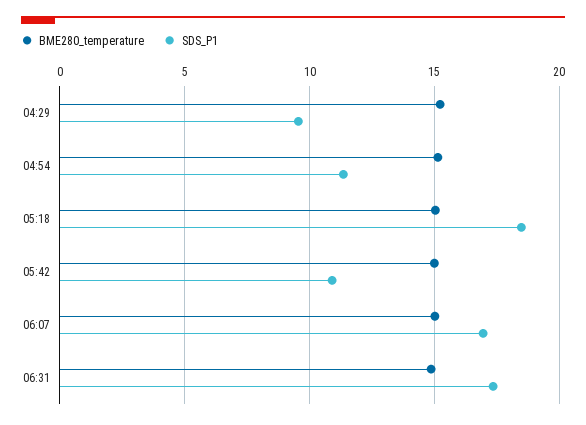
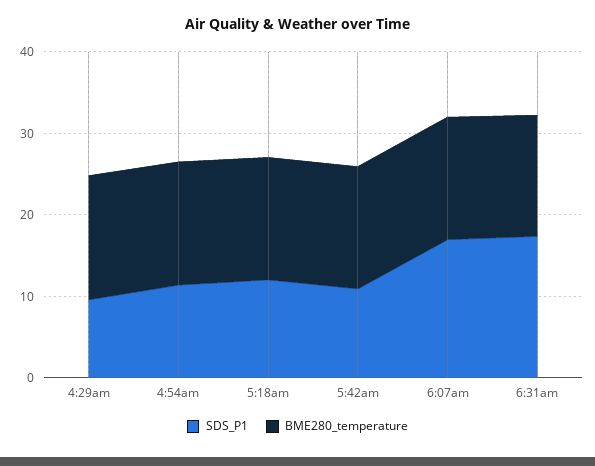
  {
    "BME280_temperature": {
      "04:29": 15,
      "04:54": 15,
      "05:18": 15,
      "05:42": 15,
      "06:07": 15,
      "06:31": 15
    },
    "SDS_P1": {
      "04:29": 9.5,
      "04:54": 11.5,
-     "05:18": 18.5,
+     "05:18": 12,
      "05:42": 11,
      "06:07": 17,
      "06:31": 17.5
    }
  }

